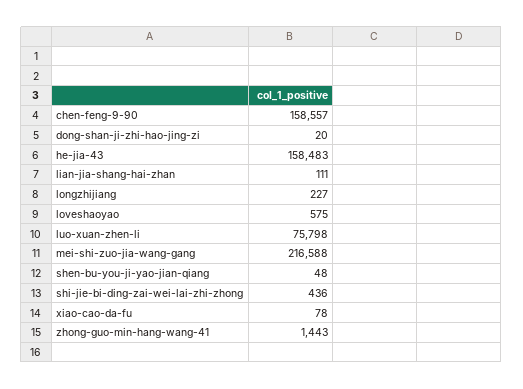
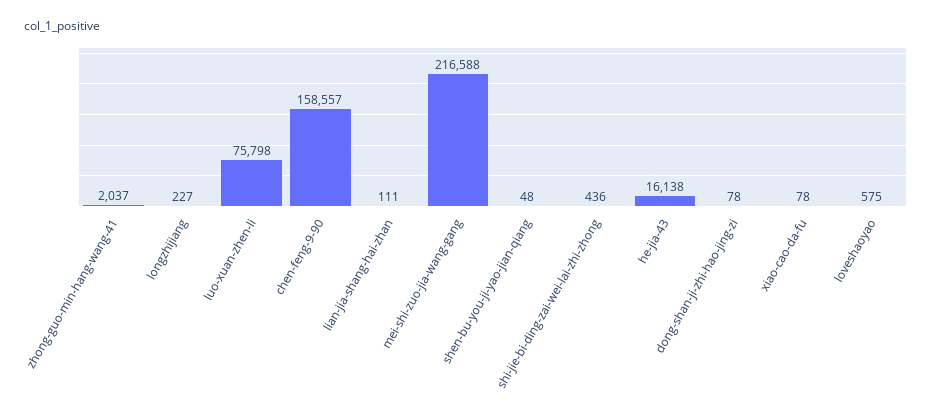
  {
    "chen-feng-9-90": 158557,
-   "dong-shan-ji-zhi-hao-jing-zi": 20,
+   "dong-shan-ji-zhi-hao-jing-zi": 78,
-   "he-jia-43": 158483,
+   "he-jia-43": 16138,
    "lian-jia-shang-hai-zhan": 111,
    "longzhijiang": 227,
    "loveshaoyao": 575,
    "luo-xuan-zhen-li": 75798,
    "mei-shi-zuo-jia-wang-gang": 216588,
    "shen-bu-you-ji-yao-jian-qiang": 48,
    "shi-jie-bi-ding-zai-wei-lai-zhi-zhong": 436,
    "xiao-cao-da-fu": 78,
-   "zhong-guo-min-hang-wang-41": 1443
+   "zhong-guo-min-hang-wang-41": 2037
  }

